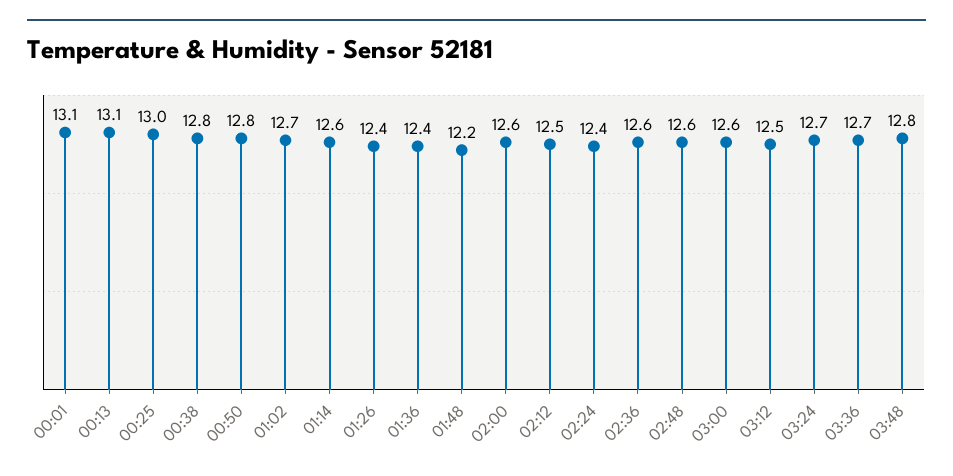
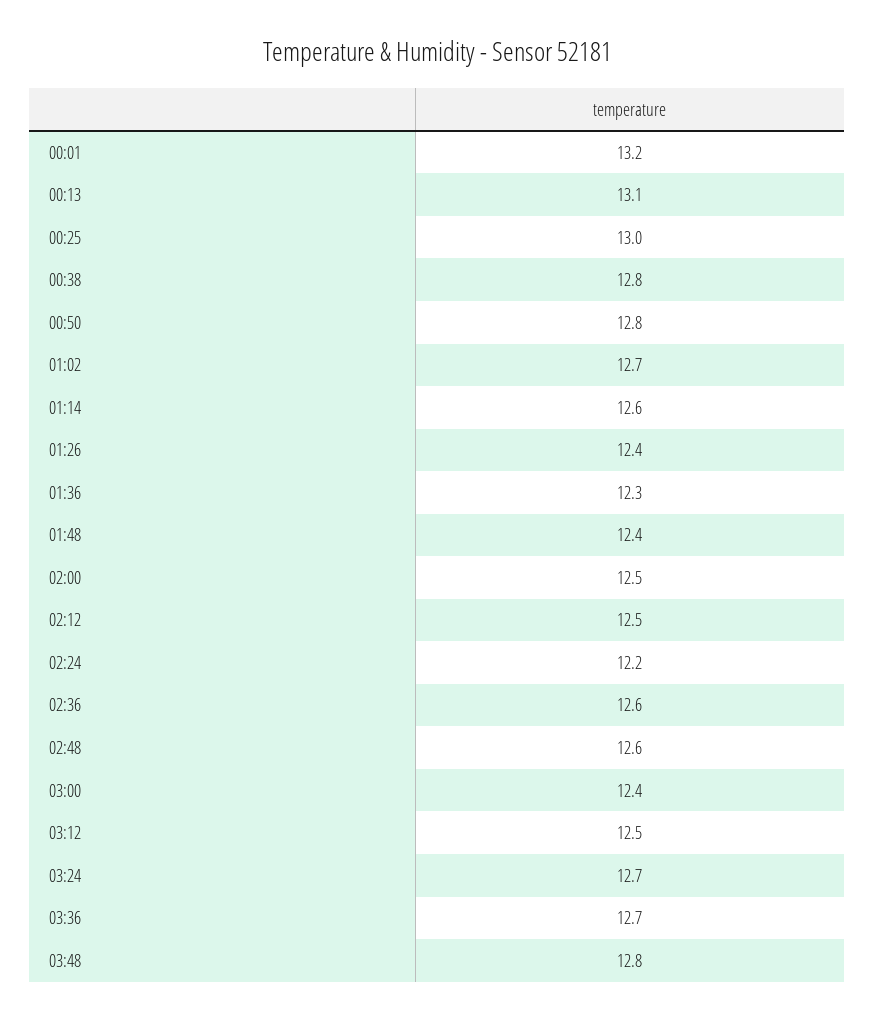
  {
-   "00:01": 13.1,
+   "00:01": 13.2,
    "00:13": 13.1,
    "00:25": 13,
    "00:38": 12.8,
    "00:50": 12.8,
    "01:02": 12.7,
    "01:14": 12.6,
    "01:26": 12.4,
-   "01:36": 12.4,
+   "01:36": 12.3,
-   "01:48": 12.2,
+   "01:48": 12.4,
-   "02:00": 12.6,
+   "02:00": 12.5,
    "02:12": 12.5,
-   "02:24": 12.4,
+   "02:24": 12.2,
    "02:36": 12.6,
    "02:48": 12.6,
-   "03:00": 12.6,
+   "03:00": 12.4,
    "03:12": 12.5,
    "03:24": 12.7,
    "03:36": 12.7,
    "03:48": 12.8
  }

